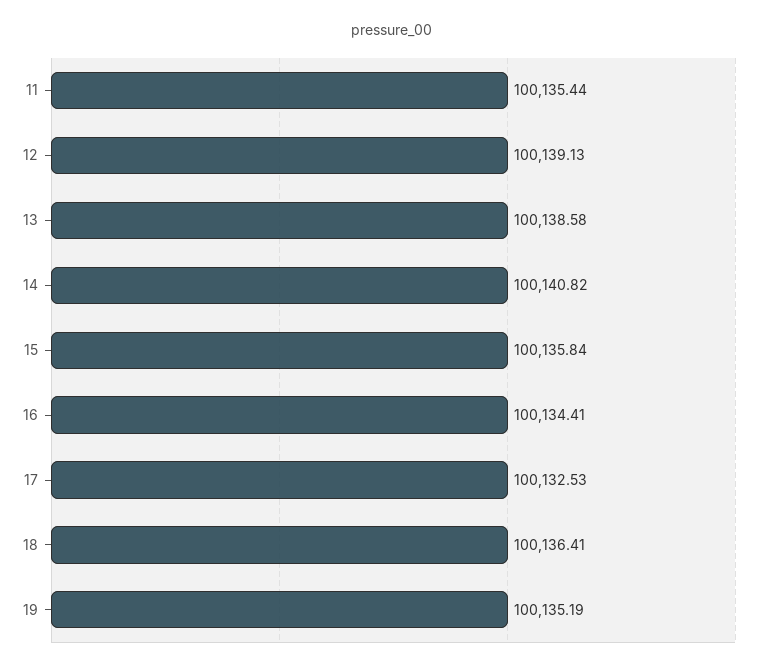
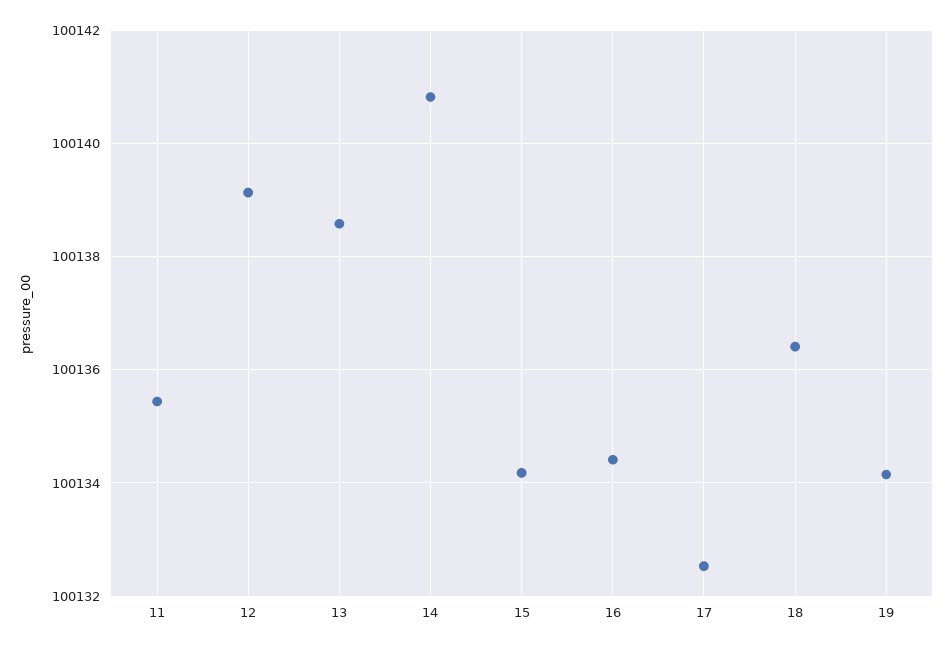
  {
    "11": 100135.44,
    "12": 100139.13,
    "13": 100138.58,
    "14": 100140.82,
-   "15": 100135.84,
+   "15": 100134.2,
    "16": 100134.41,
    "17": 100132.53,
    "18": 100136.41,
-   "19": 100135.19
+   "19": 100134.2
  }

